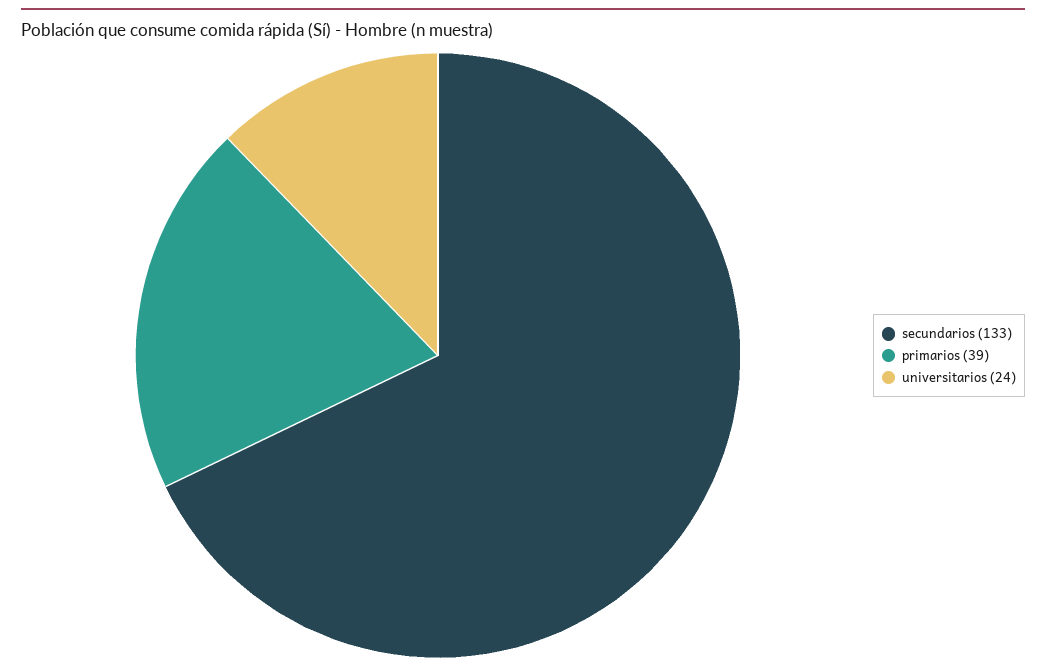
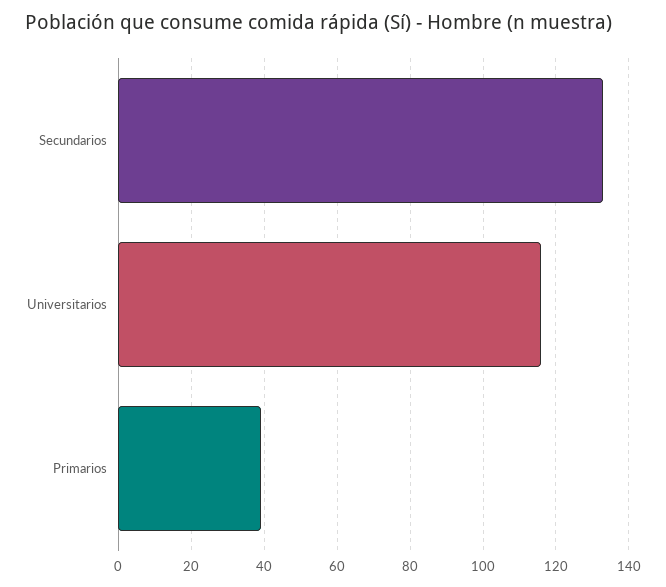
  {
    "secundarios": 133,
    "primarios": 39,
-   "universitarios": 24
+   "universitarios": 115
  }

